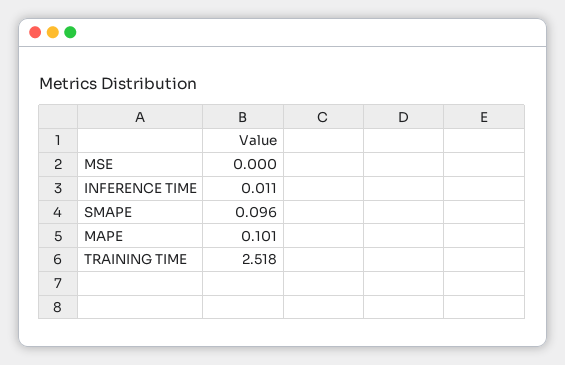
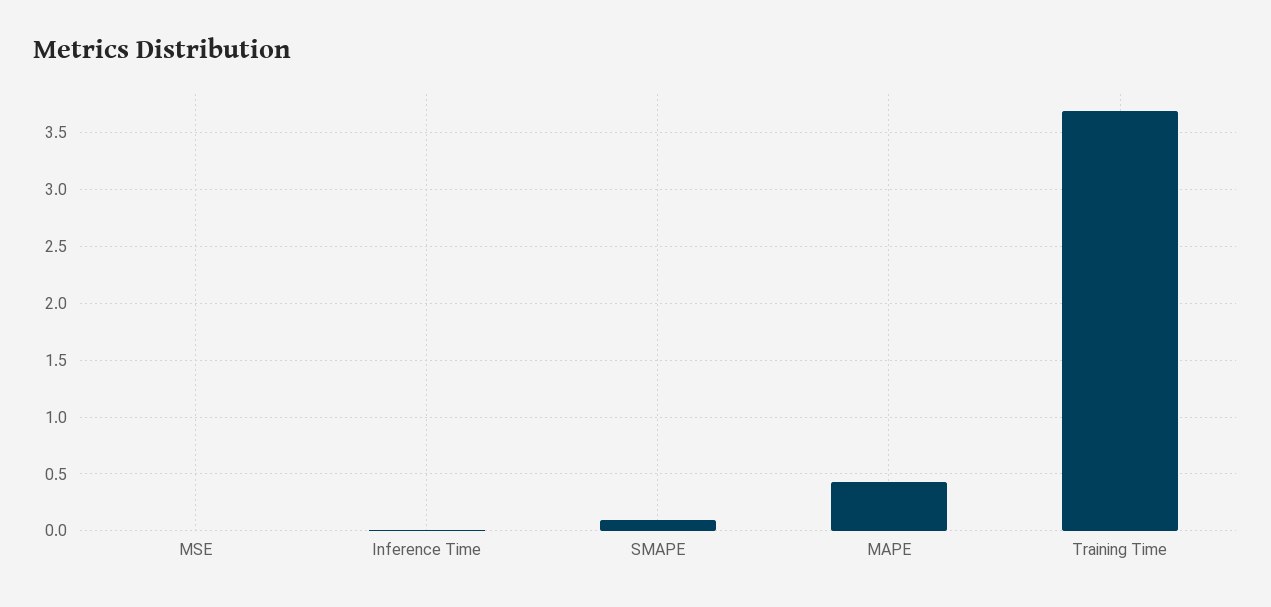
  {
    "MSE": 0,
    "INFERENCE TIME": 0.011,
    "SMAPE": 0.096,
-   "MAPE": 0.101,
+   "MAPE": 0.4,
-   "TRAINING TIME": 2.518
+   "TRAINING TIME": 3.7
  }

